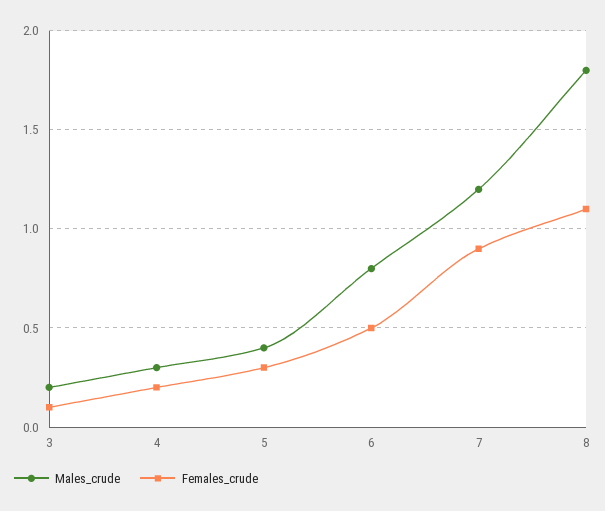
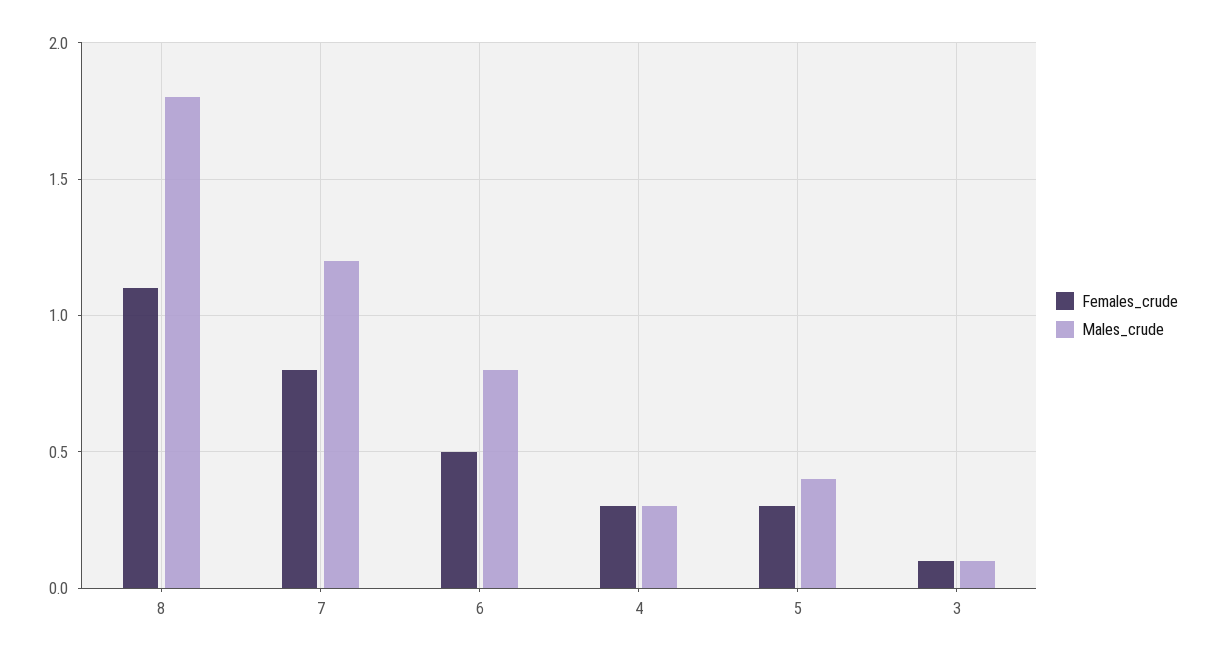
  {
    "Males_crude": {
-     "3": 0.2,
+     "3": 0.1,
      "4": 0.3,
      "5": 0.4,
      "6": 0.8,
      "7": 1.2,
      "8": 1.8
    },
    "Females_crude": {
      "3": 0.1,
-     "4": 0.2,
+     "4": 0.3,
      "5": 0.3,
      "6": 0.5,
-     "7": 0.9,
+     "7": 0.8,
      "8": 1.1
    }
  }

